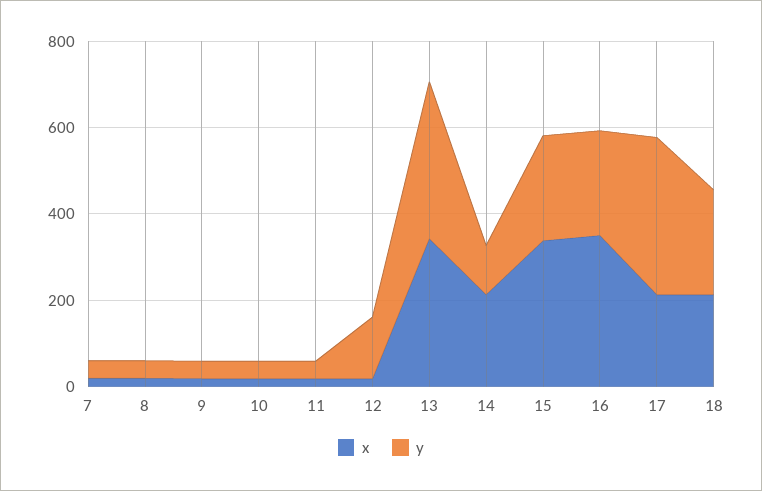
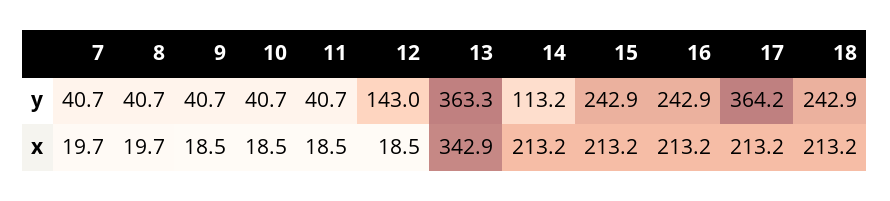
  {
    "x": {
      "7": 19.7,
      "8": 19.7,
      "9": 18.5,
      "10": 18.5,
      "11": 18.5,
      "12": 18.5,
      "13": 342.9,
      "14": 213.2,
-     "15": 350,
+     "15": 213.2,
-     "16": 350,
+     "16": 213.2,
      "17": 213.2,
      "18": 213.2
    },
    "y": {
      "7": 40.7,
      "8": 40.7,
      "9": 40.7,
      "10": 40.7,
      "11": 40.7,
      "12": 143,
      "13": 363.3,
      "14": 113.2,
      "15": 242.9,
      "16": 242.9,
      "17": 364.2,
      "18": 242.9
    }
  }

